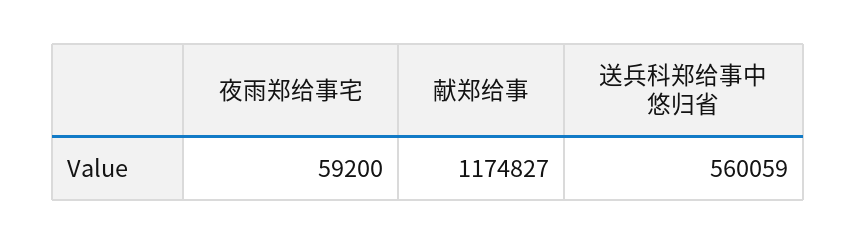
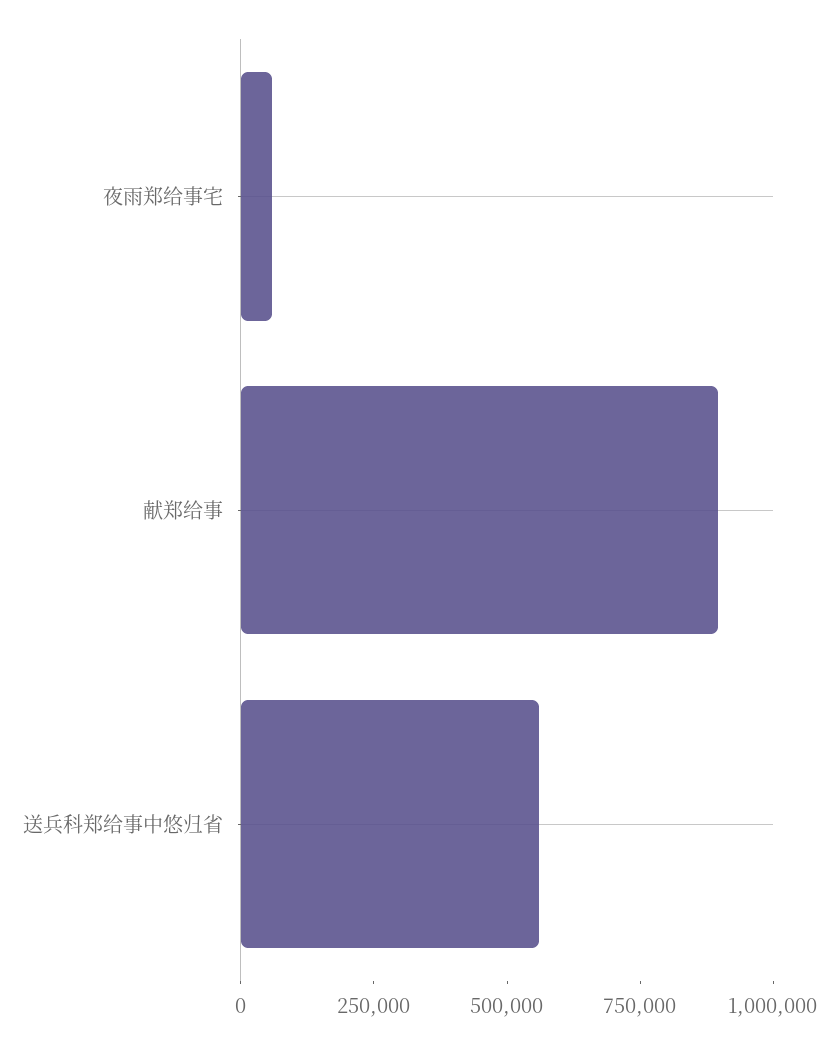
  {
    "夜雨郑给事宅": 59200,
-   "献郑给事": 1174827,
+   "献郑给事": 900000,
    "送兵科郑给事中悠归省": 560059
  }

